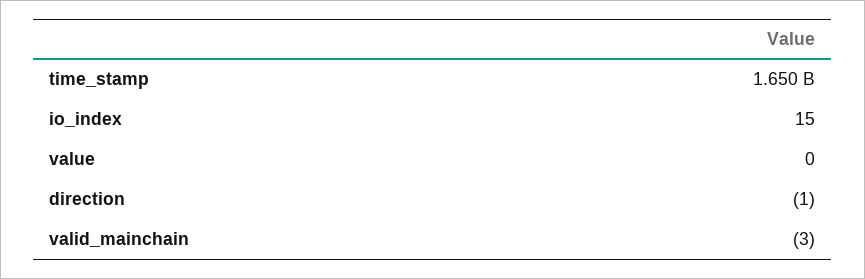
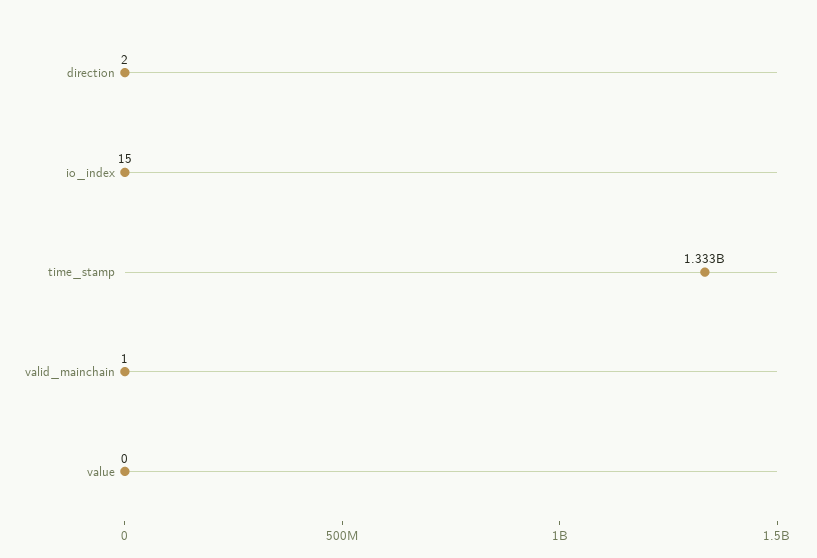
  {
-   "time_stamp": 1650000000,
+   "time_stamp": 1333000000,
    "io_index": 15,
    "value": 0,
-   "direction": -1,
+   "direction": 2,
-   "valid_mainchain": -3
+   "valid_mainchain": 1
  }

